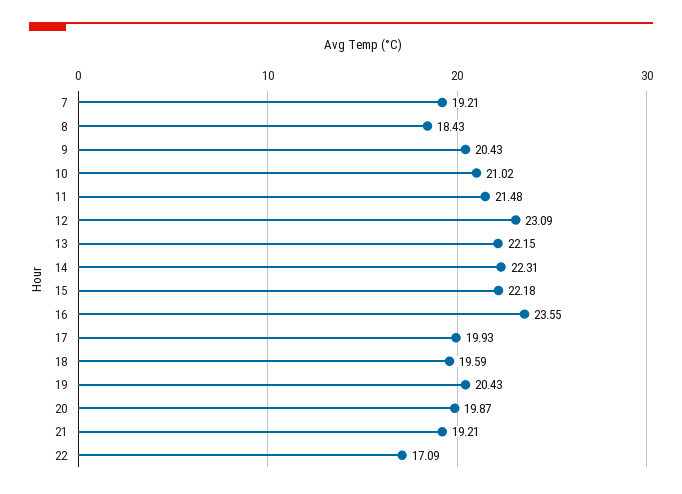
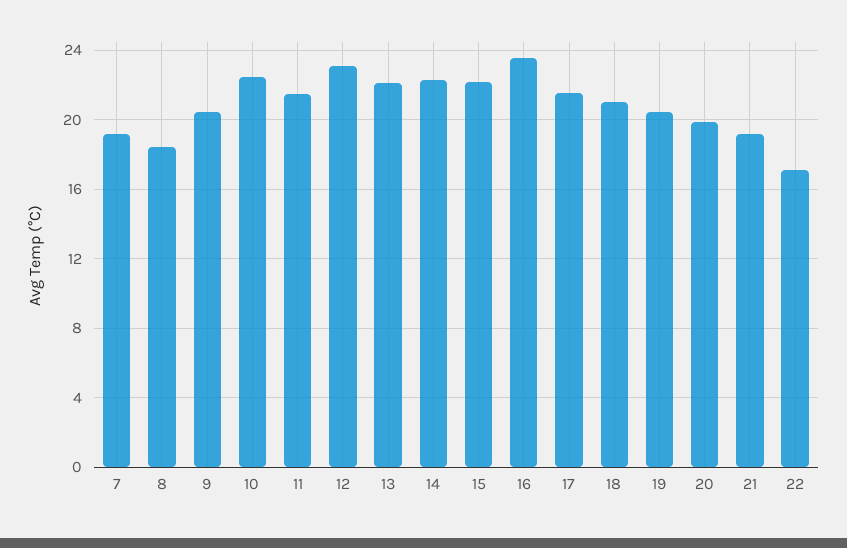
  {
    "7": 19.21,
    "8": 18.43,
    "9": 20.43,
-   "10": 21.02,
+   "10": 22.5,
    "11": 21.48,
    "12": 23.09,
    "13": 22.15,
    "14": 22.31,
    "15": 22.18,
    "16": 23.55,
-   "17": 19.93,
+   "17": 21.5,
-   "18": 19.59,
+   "18": 21,
    "19": 20.43,
    "20": 19.87,
    "21": 19.21,
    "22": 17.09
  }

